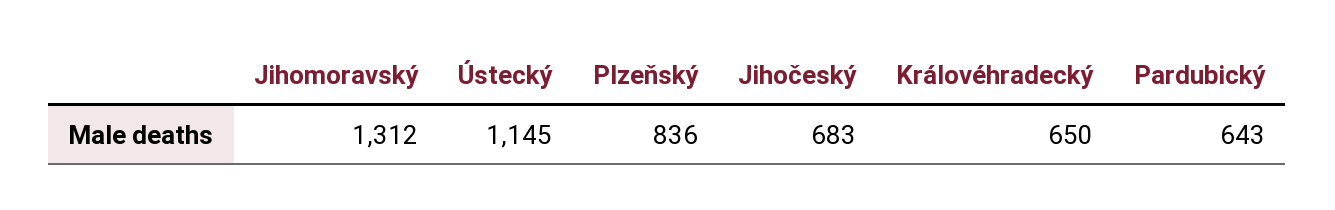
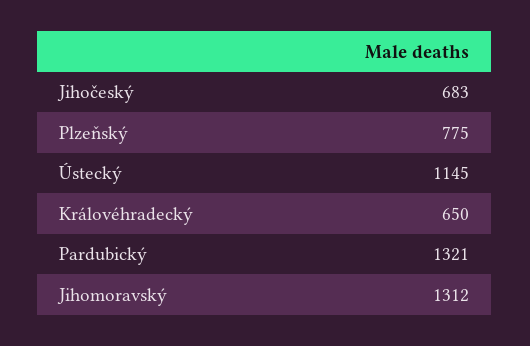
  {
    "Jihomoravský": 1312,
    "Ústecký": 1145,
-   "Plzeňský": 836,
+   "Plzeňský": 775,
    "Jihočeský": 683,
    "Královéhradecký": 650,
-   "Pardubický": 643
+   "Pardubický": 1321
  }

